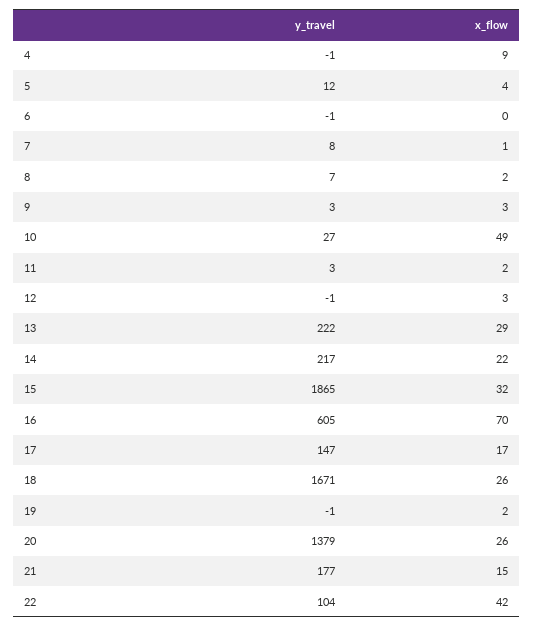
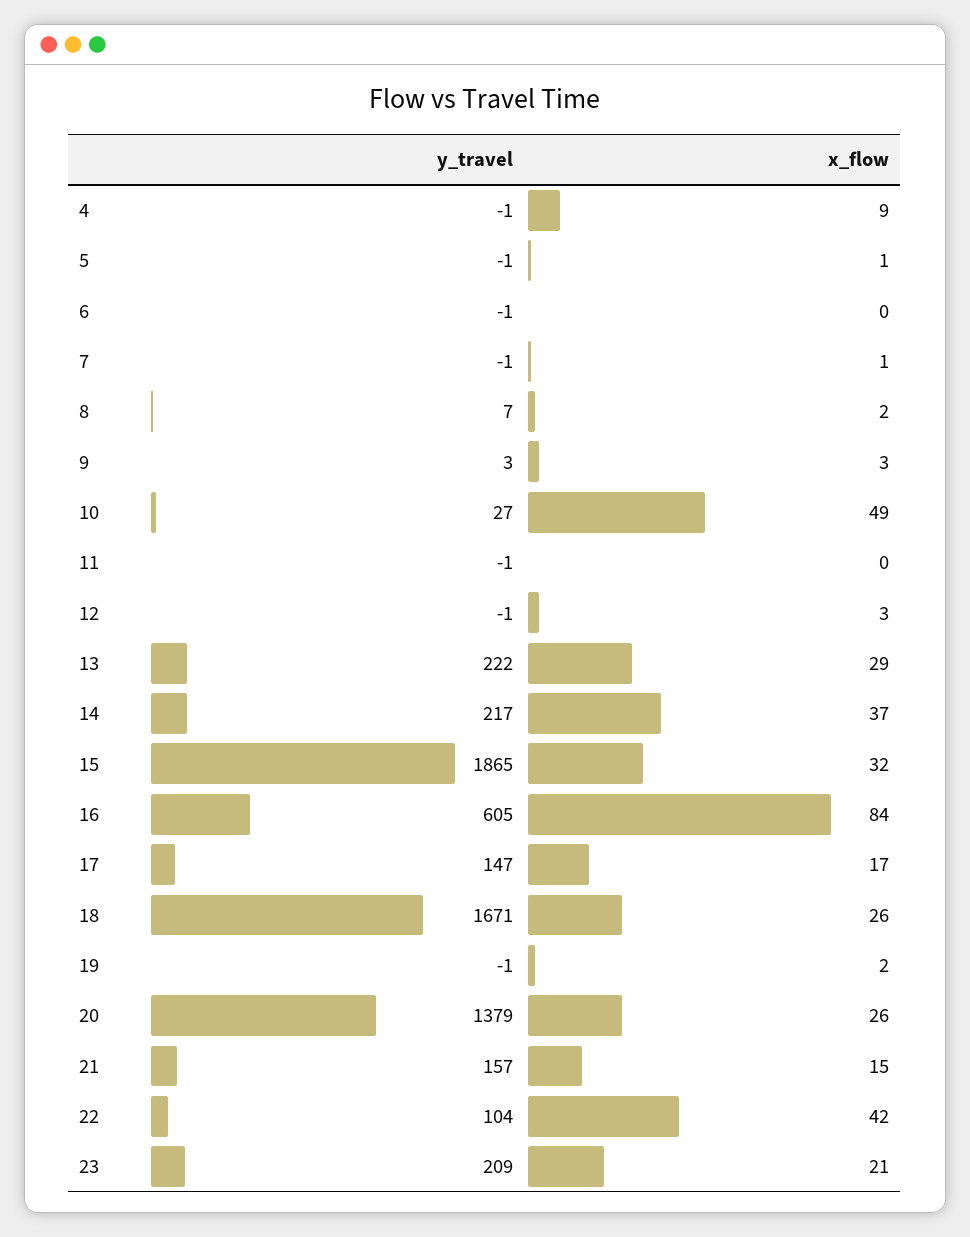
  {
    "y_travel": {
      "4": -1,
-     "5": 12,
+     "5": -1,
      "6": -1,
-     "7": 8,
+     "7": -1,
      "8": 7,
      "9": 3,
      "10": 27,
-     "11": 3,
+     "11": -1,
      "12": -1,
      "13": 222,
      "14": 217,
      "15": 1865,
      "16": 605,
      "17": 147,
      "18": 1671,
      "19": -1,
      "20": 1379,
-     "21": 177,
+     "21": 157,
-     "22": 104
+     "22": 104,
+     "23": 209
    },
    "x_flow": {
      "4": 9,
-     "5": 4,
+     "5": 1,
      "6": 0,
      "7": 1,
      "8": 2,
      "9": 3,
      "10": 49,
-     "11": 2,
+     "11": 0,
      "12": 3,
      "13": 29,
-     "14": 22,
+     "14": 37,
      "15": 32,
-     "16": 70,
+     "16": 84,
      "17": 17,
      "18": 26,
      "19": 2,
      "20": 26,
      "21": 15,
-     "22": 42
+     "22": 42,
+     "23": 21
    }
  }

